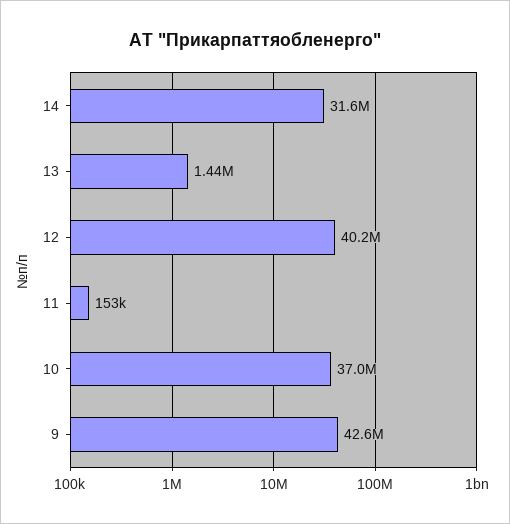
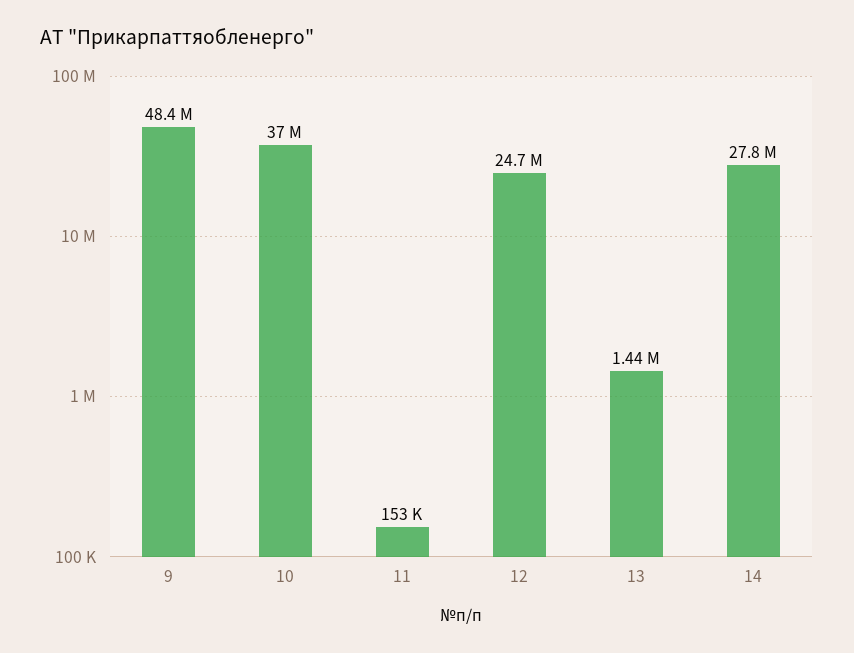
  {
-   "14": 31600000,
+   "14": 27800000,
    "13": 1440000,
-   "12": 40200000,
+   "12": 24700000,
    "11": 153000,
    "10": 37000000,
-   "9": 42600000
+   "9": 48400000
  }

